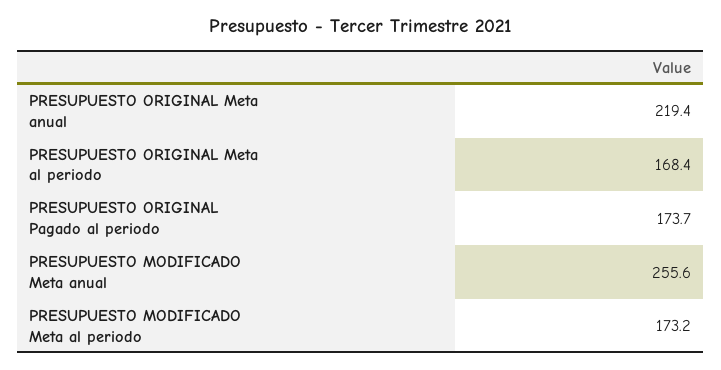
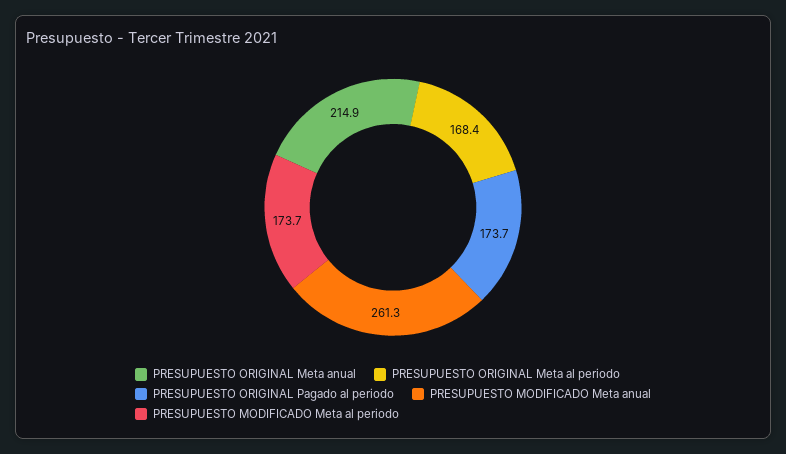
  {
-   "PRESUPUESTO ORIGINAL Meta anual": 219.4,
+   "PRESUPUESTO ORIGINAL Meta anual": 214.9,
    "PRESUPUESTO ORIGINAL Meta al periodo": 168.4,
    "PRESUPUESTO ORIGINAL Pagado al periodo": 173.7,
-   "PRESUPUESTO MODIFICADO Meta anual": 255.6,
+   "PRESUPUESTO MODIFICADO Meta anual": 261.3,
-   "PRESUPUESTO MODIFICADO Meta al periodo": 173.2
+   "PRESUPUESTO MODIFICADO Meta al periodo": 173.7
  }

